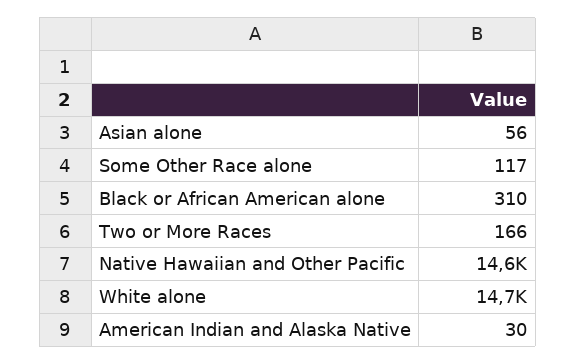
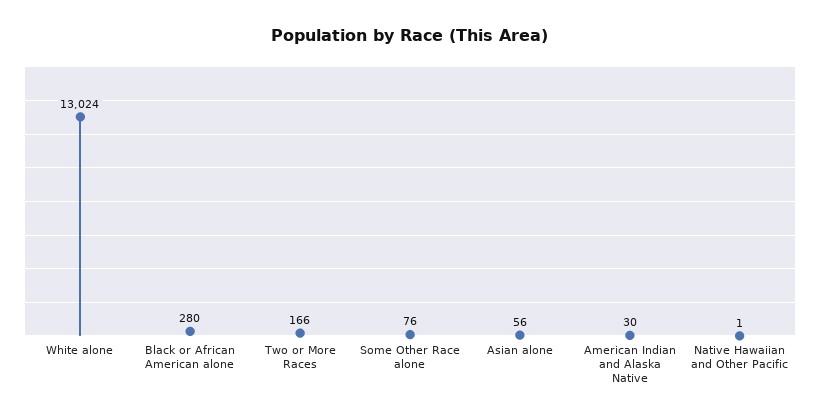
  {
    "Asian alone": 56,
-   "Some Other Race alone": 117,
+   "Some Other Race alone": 76,
-   "Black or African American alone": 310,
+   "Black or African American alone": 280,
    "Two or More Races": 166,
-   "Native Hawaiian and Other Pacific": 14600,
+   "Native Hawaiian and Other Pacific": 1,
-   "White alone": 14700,
+   "White alone": 13024,
    "American Indian and Alaska Native": 30
  }

